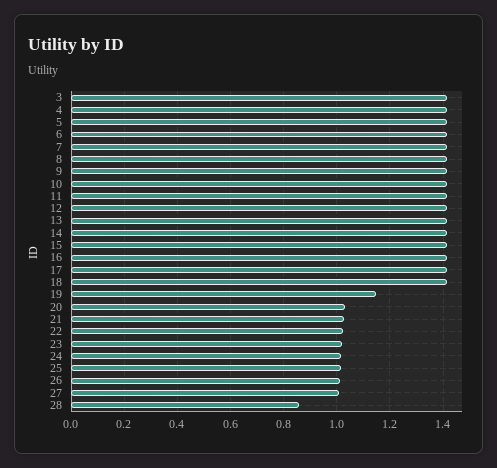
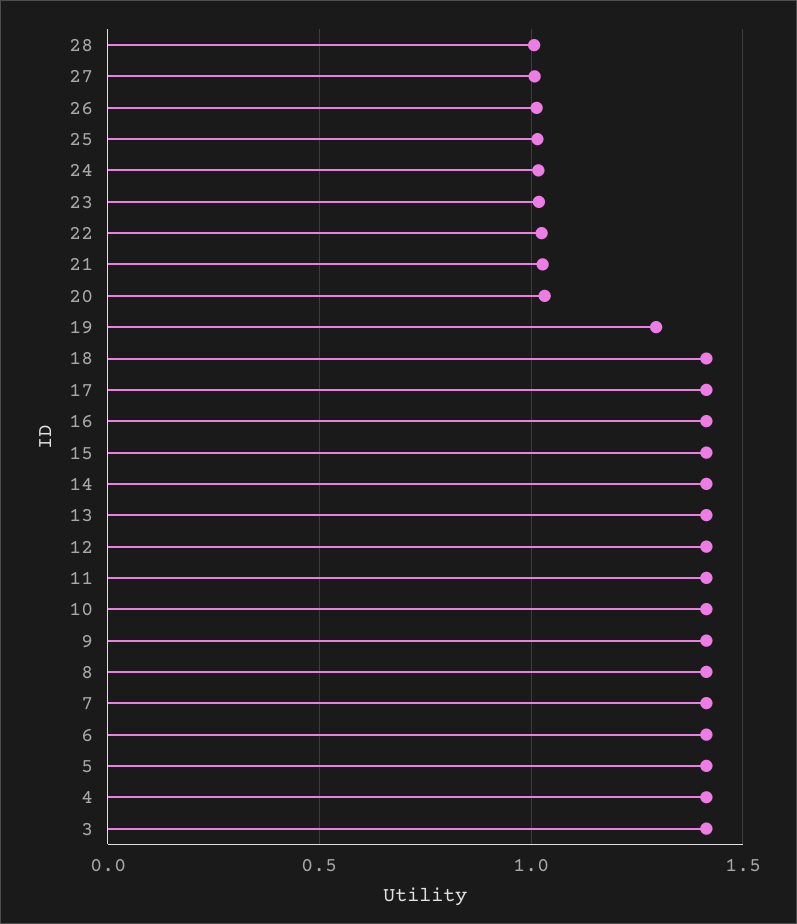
  {
    "3": 1.425,
    "4": 1.425,
    "5": 1.425,
    "6": 1.425,
    "7": 1.425,
    "8": 1.425,
    "9": 1.425,
    "10": 1.425,
    "11": 1.425,
    "12": 1.425,
    "13": 1.425,
    "14": 1.425,
    "15": 1.425,
    "16": 1.425,
    "17": 1.425,
    "18": 1.425,
-   "19": 1.15,
+   "19": 1.3,
    "20": 1.025,
    "21": 1.025,
    "22": 1.025,
    "23": 1.025,
    "24": 1.025,
    "25": 1.025,
    "26": 1.025,
    "27": 1,
-   "28": 0.85
+   "28": 1
  }

